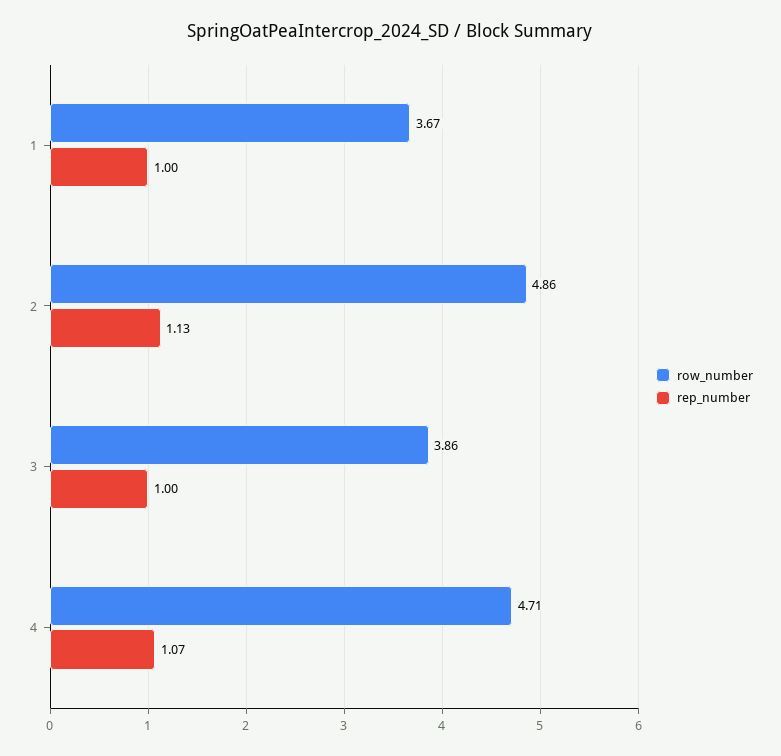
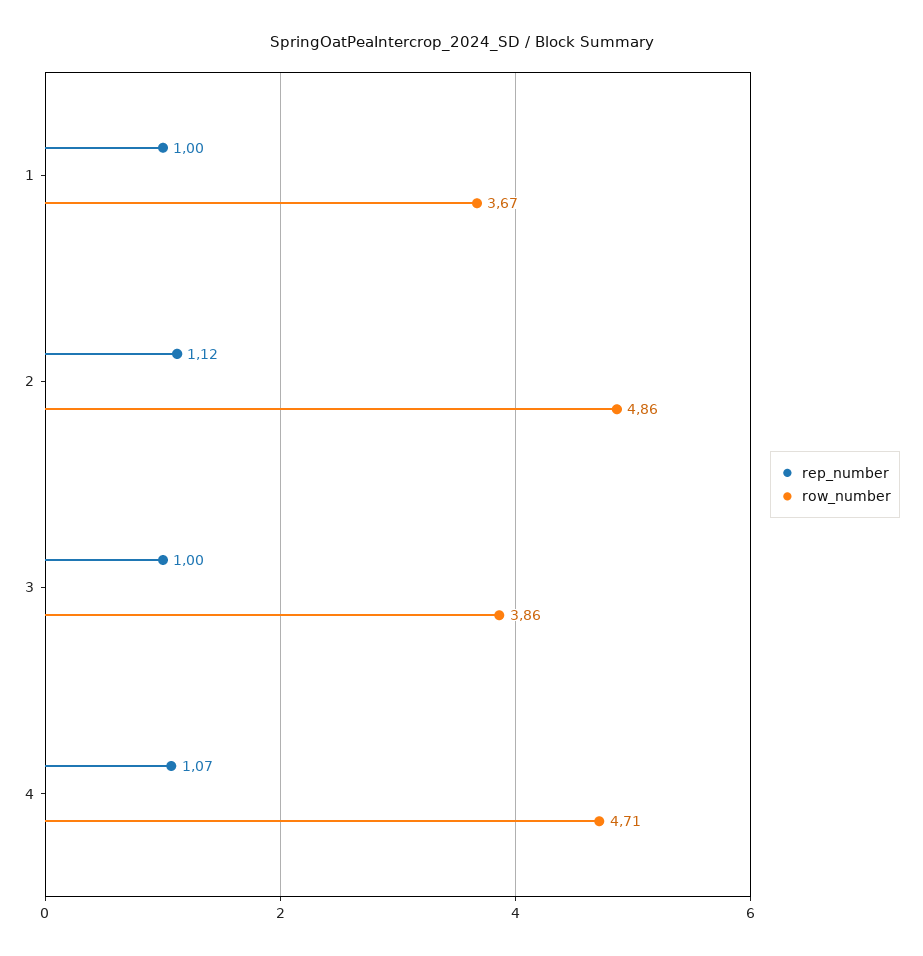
  {
    "row_number": {
      "1": 3.67,
      "2": 4.86,
      "3": 3.86,
      "4": 4.71
    },
    "rep_number": {
      "1": 1,
-     "2": 1.13,
+     "2": 1.12,
      "3": 1,
      "4": 1.07
    }
  }

